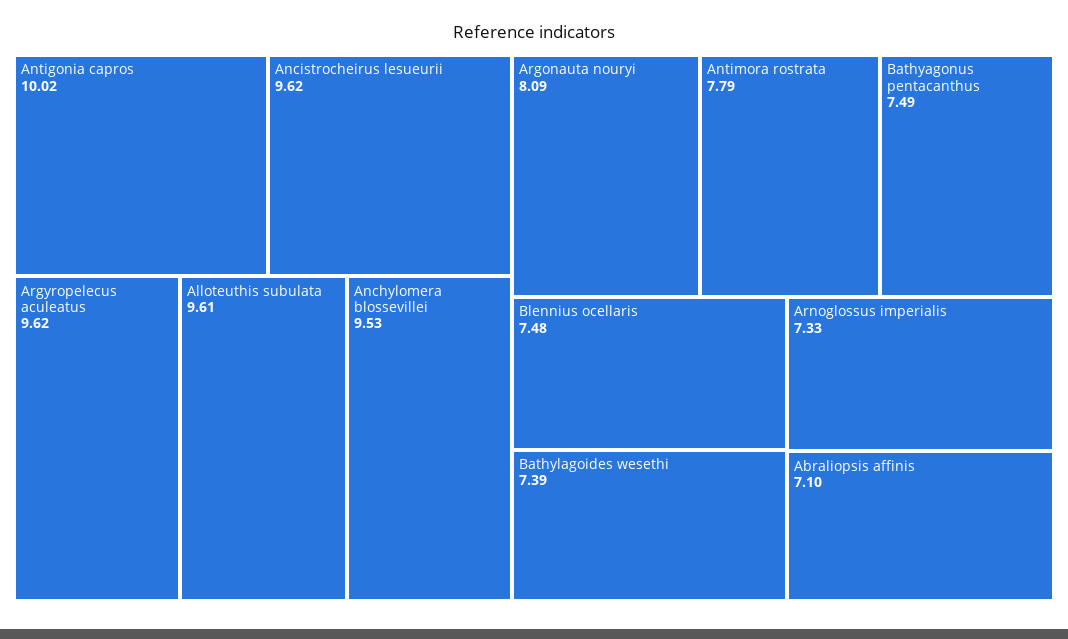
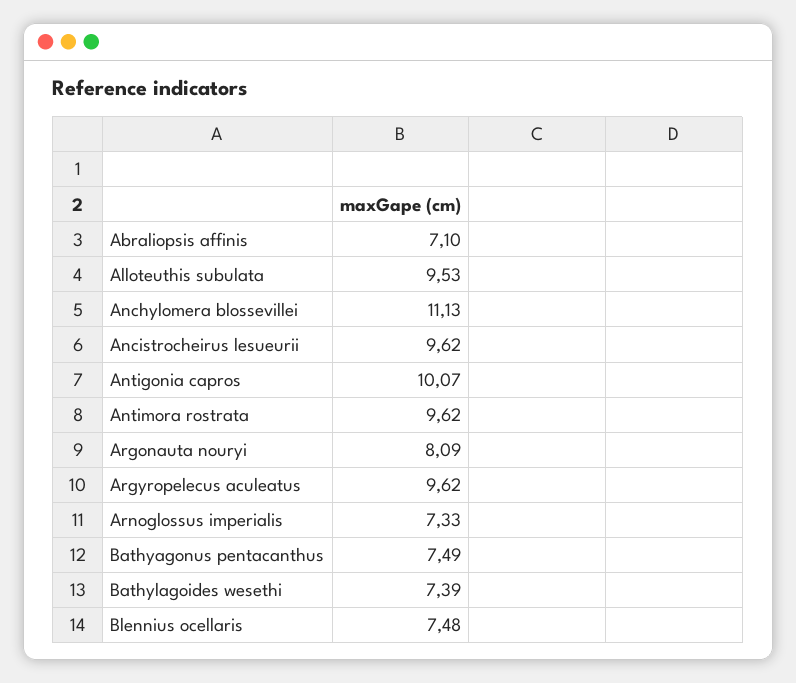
  {
-   "Antigonia capros": 10.02,
+   "Antigonia capros": 10.07,
    "Ancistrocheirus lesueurii": 9.62,
    "Argyropelecus aculeatus": 9.62,
-   "Alloteuthis subulata": 9.61,
+   "Alloteuthis subulata": 9.53,
-   "Anchylomera blossevillei": 9.53,
+   "Anchylomera blossevillei": 11.13,
    "Argonauta nouryi": 8.09,
-   "Antimora rostrata": 7.79,
+   "Antimora rostrata": 9.62,
    "Bathyagonus pentacanthus": 7.49,
    "Blennius ocellaris": 7.48,
    "Bathylagoides wesethi": 7.39,
    "Arnoglossus imperialis": 7.33,
    "Abraliopsis affinis": 7.1
  }

